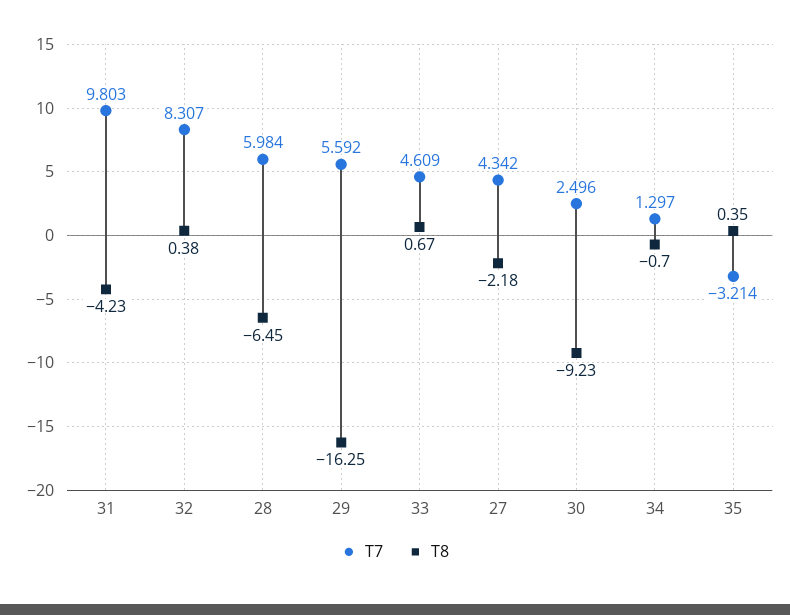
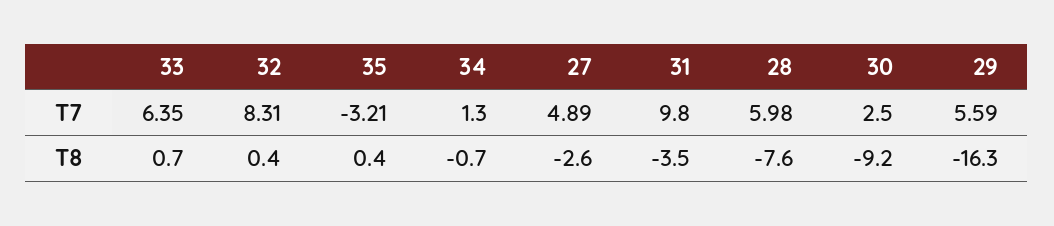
  {
    "T7": {
      "31": 9.803,
      "32": 8.307,
      "28": 5.984,
      "29": 5.592,
-     "33": 4.609,
+     "33": 6.35,
-     "27": 4.342,
+     "27": 4.89,
      "30": 2.496,
      "34": 1.297,
      "35": -3.214
    },
    "T8": {
-     "31": -4.23,
+     "31": -3.5,
      "32": 0.38,
-     "28": -6.45,
+     "28": -7.6,
      "29": -16.25,
      "33": 0.67,
-     "27": -2.18,
+     "27": -2.6,
      "30": -9.23,
      "34": -0.7,
      "35": 0.35
    }
  }

